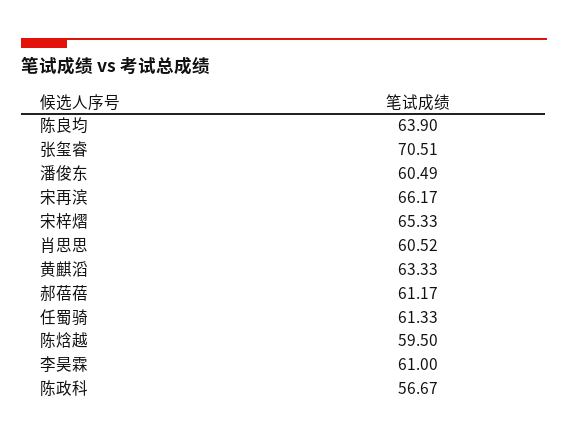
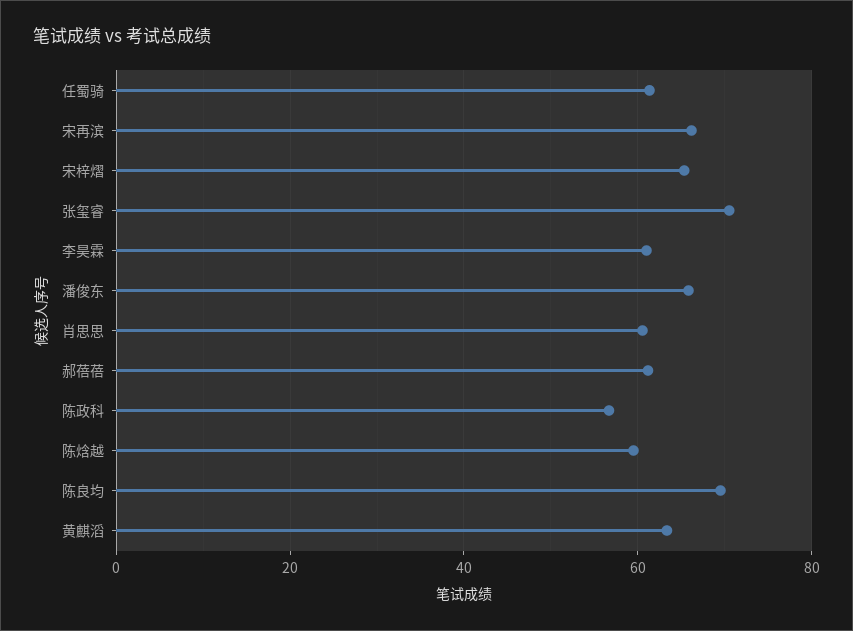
  {
-   "陈良均": 63.9,
+   "陈良均": 70,
    "张玺睿": 70.51,
-   "潘俊东": 60.49,
+   "潘俊东": 66,
    "宋再滨": 66.17,
    "宋梓熠": 65.33,
    "肖思思": 60.52,
    "黄麒滔": 63.33,
    "郝蓓蓓": 61.17,
    "任蜀骑": 61.33,
    "陈焓越": 59.5,
    "李昊霖": 61,
    "陈政科": 56.67
  }

